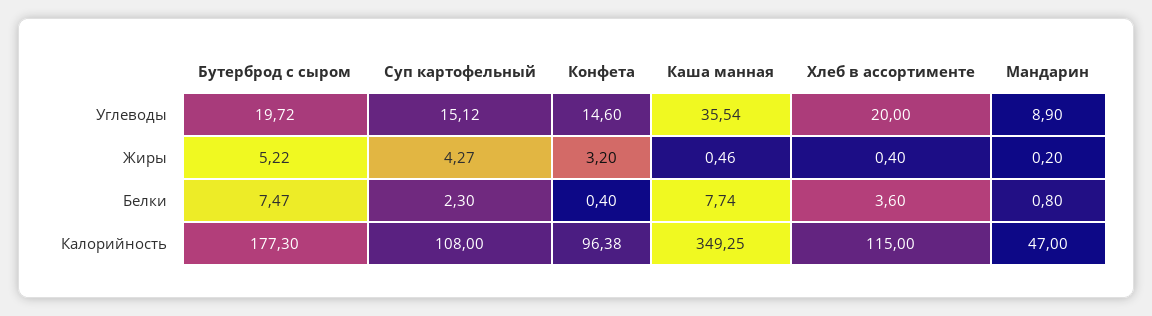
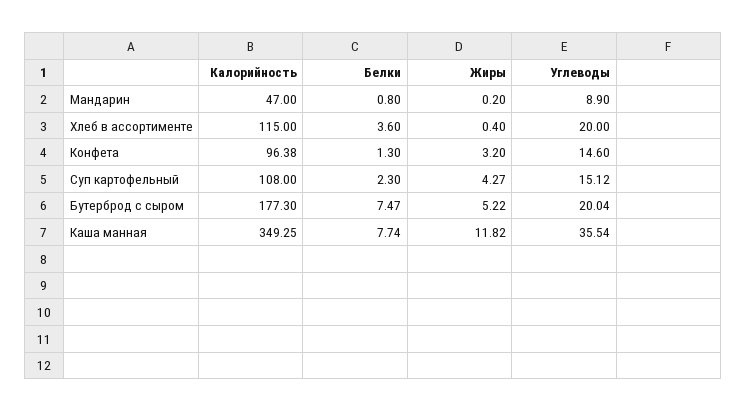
  {
    "Бутерброд с сыром": {
-     "Углеводы": 19.72,
+     "Углеводы": 20.04,
      "Жиры": 5.22,
      "Белки": 7.47,
      "Калорийность": 177.3
    },
    "Суп картофельный": {
      "Углеводы": 15.12,
      "Жиры": 4.27,
      "Белки": 2.3,
      "Калорийность": 108
    },
    "Конфета": {
      "Углеводы": 14.6,
      "Жиры": 3.2,
-     "Белки": 0.4,
+     "Белки": 1.3,
      "Калорийность": 96.38
    },
    "Каша манная": {
      "Углеводы": 35.54,
-     "Жиры": 0.46,
+     "Жиры": 11.82,
      "Белки": 7.74,
      "Калорийность": 349.25
    },
    "Хлеб в ассортименте": {
      "Углеводы": 20,
      "Жиры": 0.4,
      "Белки": 3.6,
      "Калорийность": 115
    },
    "Мандарин": {
      "Углеводы": 8.9,
      "Жиры": 0.2,
      "Белки": 0.8,
      "Калорийность": 47
    }
  }

